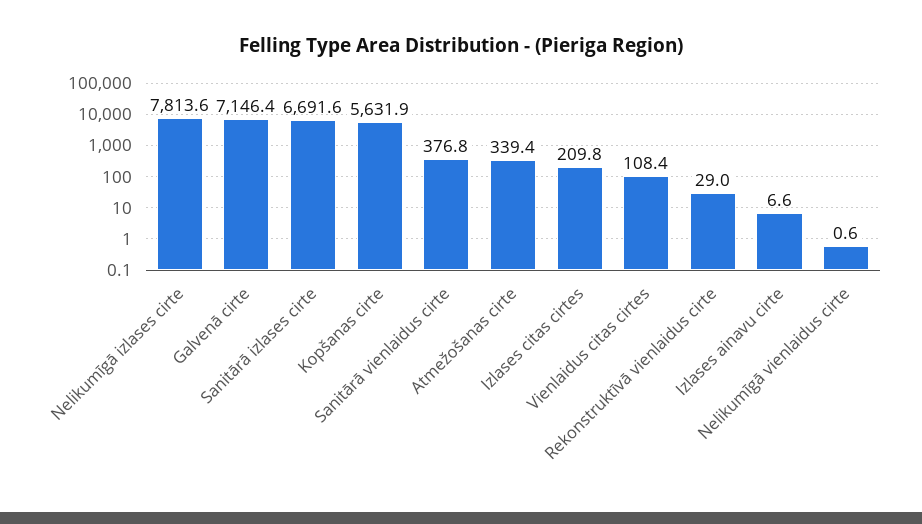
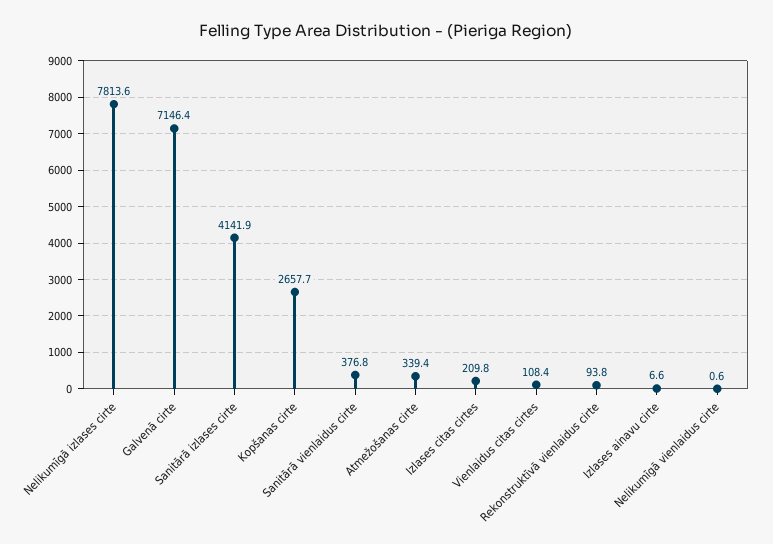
  {
    "Nelikumīgā izlases cirte": 7813.6,
    "Galvenā cirte": 7146.4,
-   "Sanitārā izlases cirte": 6691.6,
+   "Sanitārā izlases cirte": 4141.9,
-   "Kopšanas cirte": 5631.9,
+   "Kopšanas cirte": 2657.7,
    "Sanitārā vienlaidus cirte": 376.8,
    "Atmežošanas cirte": 339.4,
    "Izlases citas cirtes": 209.8,
    "Vienlaidus citas cirtes": 108.4,
-   "Rekonstruktīvā vienlaidus cirte": 29,
+   "Rekonstruktīvā vienlaidus cirte": 93.8,
    "Izlases ainavu cirte": 6.6,
    "Nelikumīgā vienlaidus cirte": 0.6
  }

